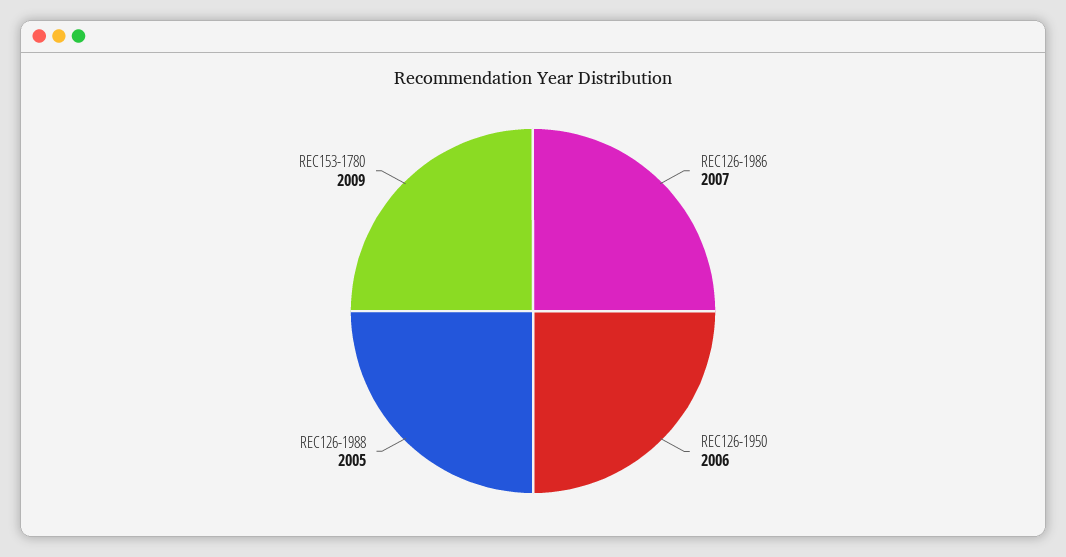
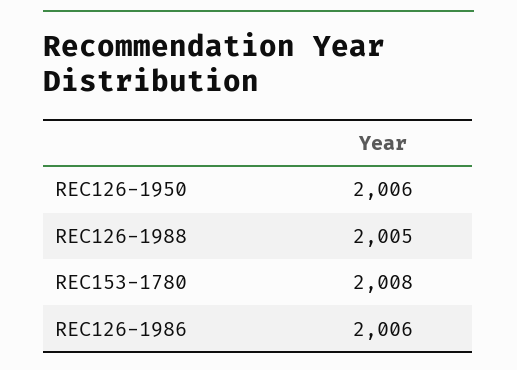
  {
-   "REC126-1986": 2007,
+   "REC126-1986": 2006,
    "REC126-1950": 2006,
    "REC126-1988": 2005,
-   "REC153-1780": 2009
+   "REC153-1780": 2008
  }

